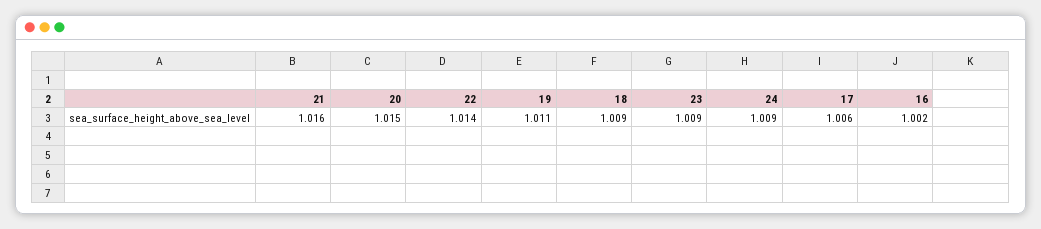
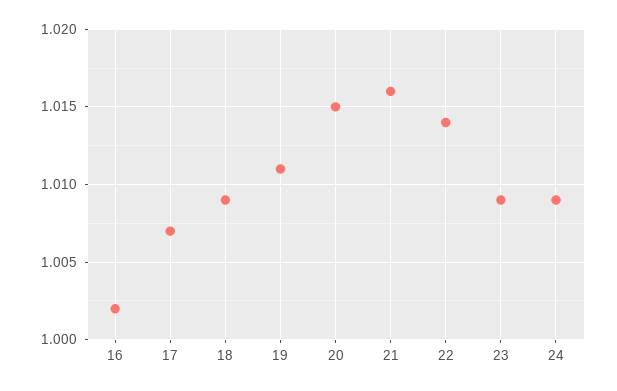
  {
    "21": 1.016,
    "20": 1.015,
    "22": 1.014,
    "19": 1.011,
    "18": 1.009,
    "23": 1.009,
    "24": 1.009,
-   "17": 1.006,
+   "17": 1.007,
    "16": 1.002
  }

